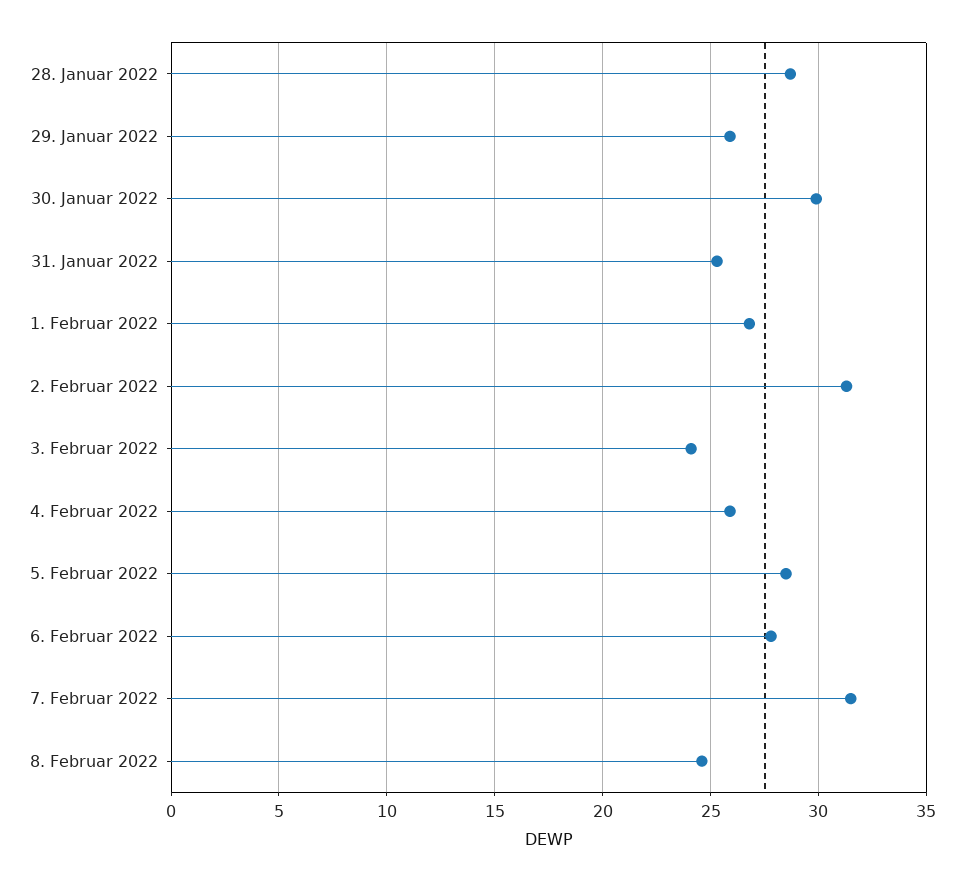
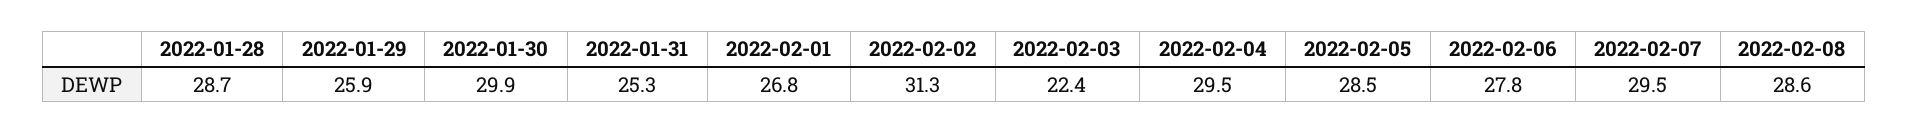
  {
    "28. Januar 2022": 28.7,
    "29. Januar 2022": 25.9,
    "30. Januar 2022": 29.9,
    "31. Januar 2022": 25.3,
    "1. Februar 2022": 26.8,
    "2. Februar 2022": 31.3,
-   "3. Februar 2022": 24,
+   "3. Februar 2022": 22.4,
-   "4. Februar 2022": 26,
+   "4. Februar 2022": 29.5,
    "5. Februar 2022": 28.5,
    "6. Februar 2022": 27.8,
-   "7. Februar 2022": 31.5,
+   "7. Februar 2022": 29.5,
-   "8. Februar 2022": 24.5
+   "8. Februar 2022": 28.6
  }

